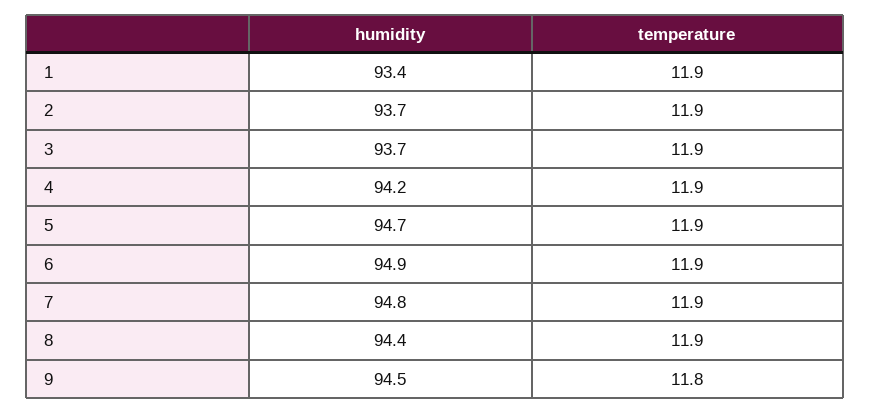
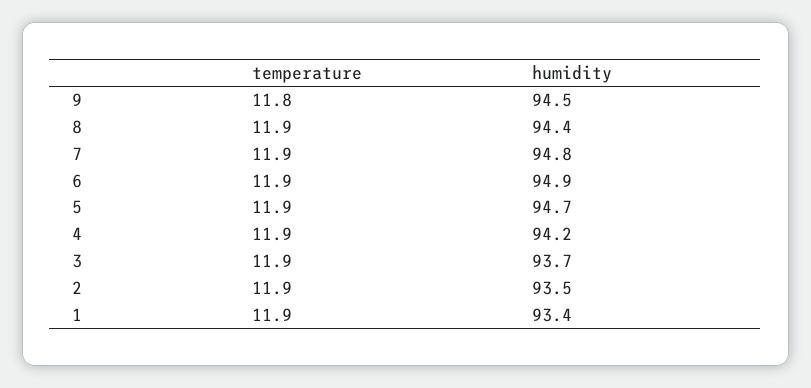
  {
    "humidity": {
      "1": 93.4,
-     "2": 93.7,
+     "2": 93.5,
      "3": 93.7,
      "4": 94.2,
      "5": 94.7,
      "6": 94.9,
      "7": 94.8,
      "8": 94.4,
      "9": 94.5
    },
    "temperature": {
      "1": 11.9,
      "2": 11.9,
      "3": 11.9,
      "4": 11.9,
      "5": 11.9,
      "6": 11.9,
      "7": 11.9,
      "8": 11.9,
      "9": 11.8
    }
  }

